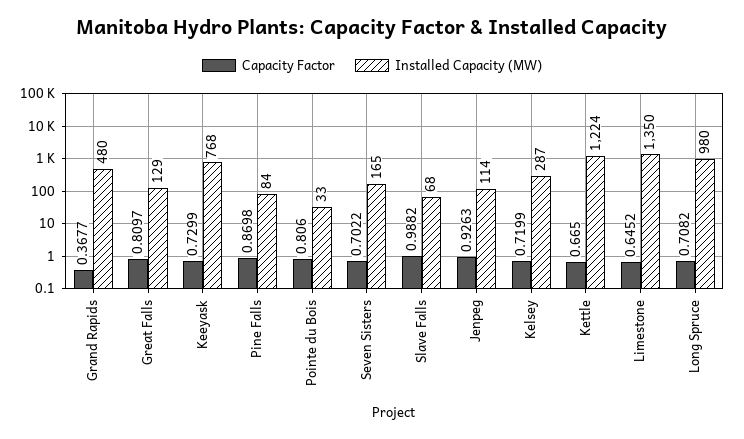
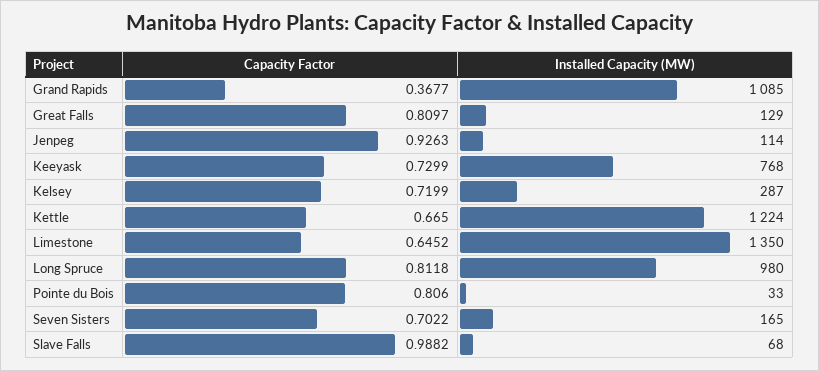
  {
    "Capacity Factor": {
      "Grand Rapids": 0.3677,
      "Great Falls": 0.8097,
      "Keeyask": 0.7299,
-     "Pine Falls": 0.8698,
      "Pointe du Bois": 0.806,
      "Seven Sisters": 0.7022,
      "Slave Falls": 0.9882,
      "Jenpeg": 0.9263,
      "Kelsey": 0.7199,
      "Kettle": 0.665,
      "Limestone": 0.6452,
-     "Long Spruce": 0.7082
+     "Long Spruce": 0.8118
    },
    "Installed Capacity (MW)": {
-     "Grand Rapids": 480,
+     "Grand Rapids": 1085,
      "Great Falls": 129,
      "Keeyask": 768,
-     "Pine Falls": 84,
      "Pointe du Bois": 33,
      "Seven Sisters": 165,
      "Slave Falls": 68,
      "Jenpeg": 114,
      "Kelsey": 287,
      "Kettle": 1224,
      "Limestone": 1350,
      "Long Spruce": 980
    }
  }

